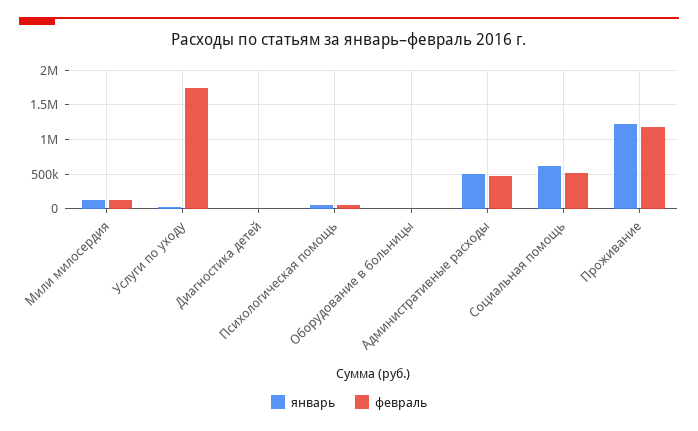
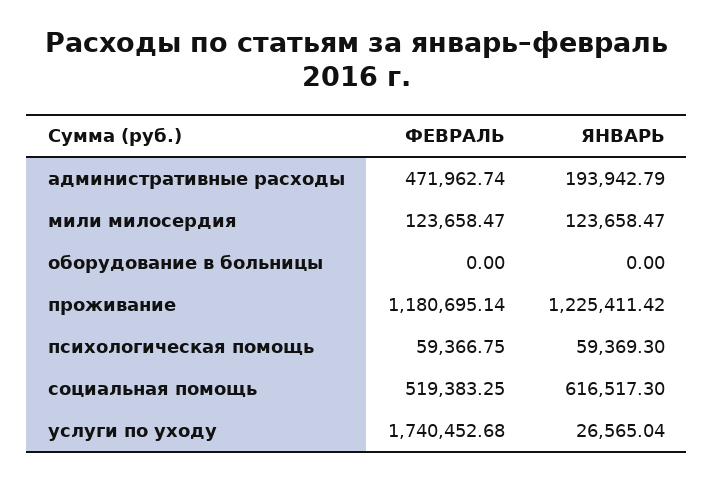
  {
    "январь": {
      "Мили милосердия": 123658.47,
      "Услуги по уходу": 26565.04,
-     "Диагностика детей": 0,
      "Психологическая помощь": 59369.3,
      "Оборудование в больницы": 0,
-     "Административные расходы": 500000,
+     "Административные расходы": 193942.79,
      "Социальная помощь": 616517.3,
      "Проживание": 1225411.42
    },
    "февраль": {
      "Мили милосердия": 123658.47,
      "Услуги по уходу": 1740452.68,
-     "Диагностика детей": 0,
      "Психологическая помощь": 59366.75,
      "Оборудование в больницы": 0,
      "Административные расходы": 471962.74,
      "Социальная помощь": 519383.25,
      "Проживание": 1180695.14
    }
  }

